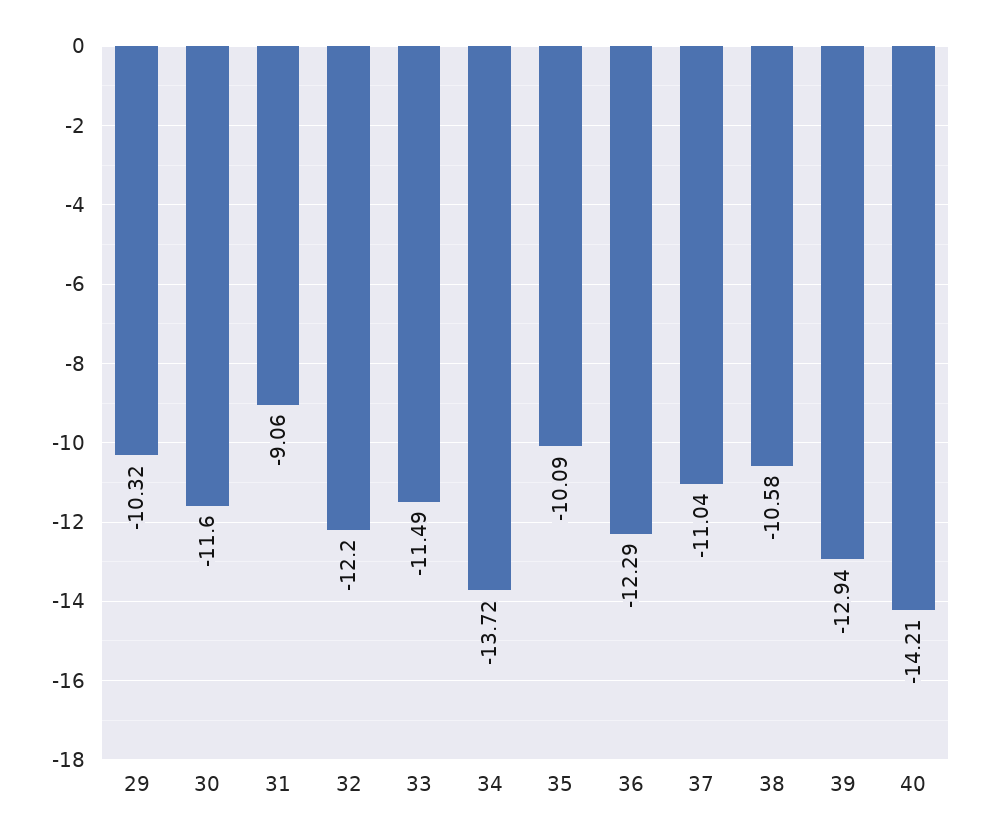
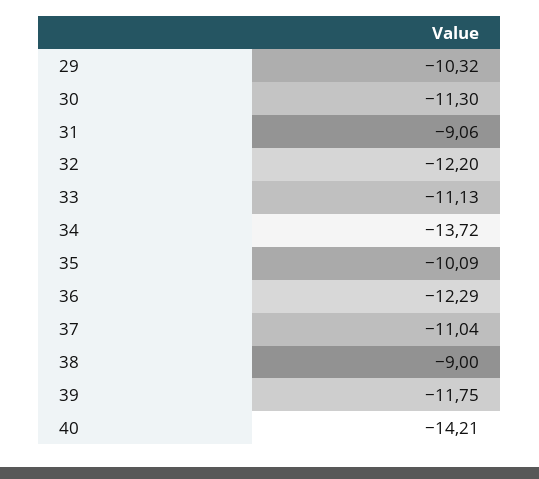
  {
    "29": -10.32,
-   "30": -11.6,
+   "30": -11.3,
    "31": -9.06,
    "32": -12.2,
-   "33": -11.49,
+   "33": -11.13,
    "34": -13.72,
    "35": -10.09,
    "36": -12.29,
    "37": -11.04,
-   "38": -10.58,
+   "38": -9,
-   "39": -12.94,
+   "39": -11.75,
    "40": -14.21
  }

